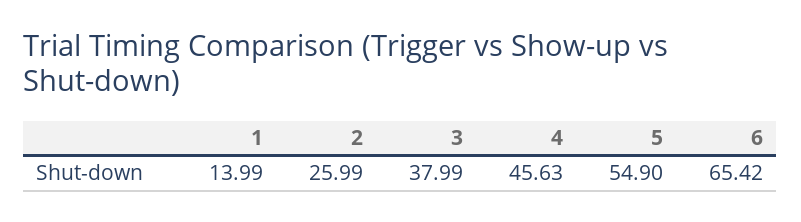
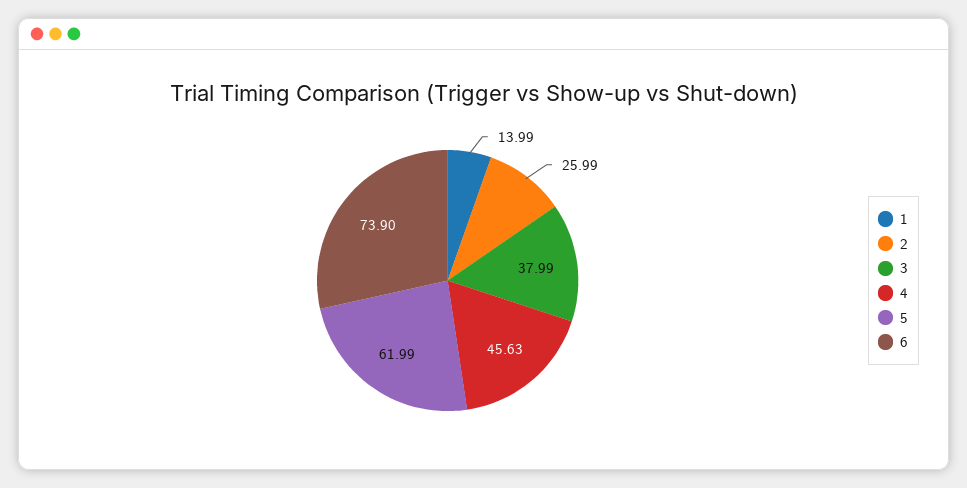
  {
    "1": 13.99,
    "2": 25.99,
    "3": 37.99,
    "4": 45.63,
-   "5": 54.9,
+   "5": 61.99,
-   "6": 65.42
+   "6": 73.9
  }

